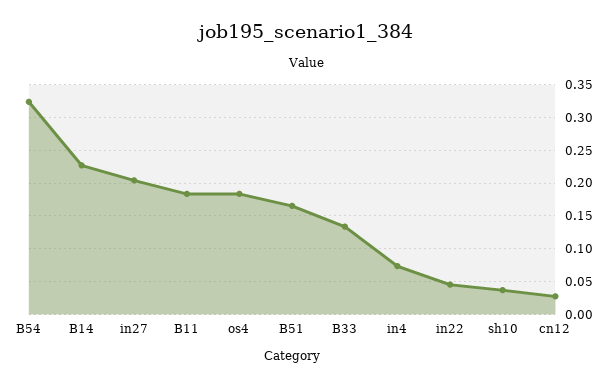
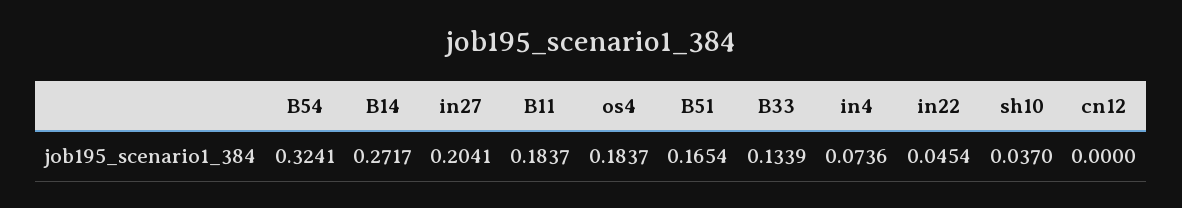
  {
    "B54": 0.3241,
-   "B14": 0.23,
+   "B14": 0.2717,
    "in27": 0.2041,
    "B11": 0.1837,
    "os4": 0.1837,
    "B51": 0.1654,
    "B33": 0.1339,
    "in4": 0.0736,
    "in22": 0.0454,
    "sh10": 0.037,
-   "cn12": 0.03
+   "cn12": 0
  }

